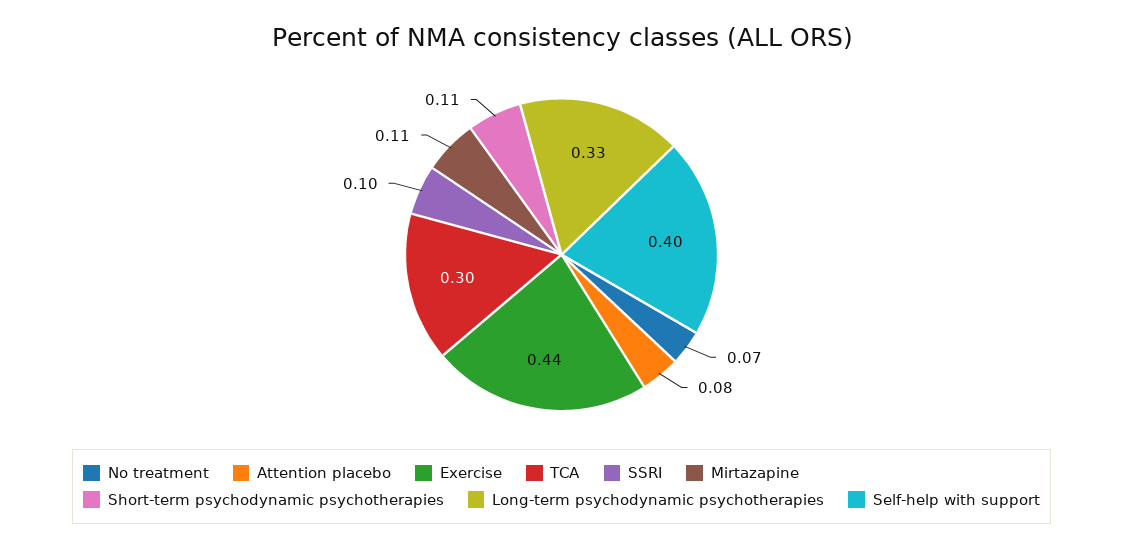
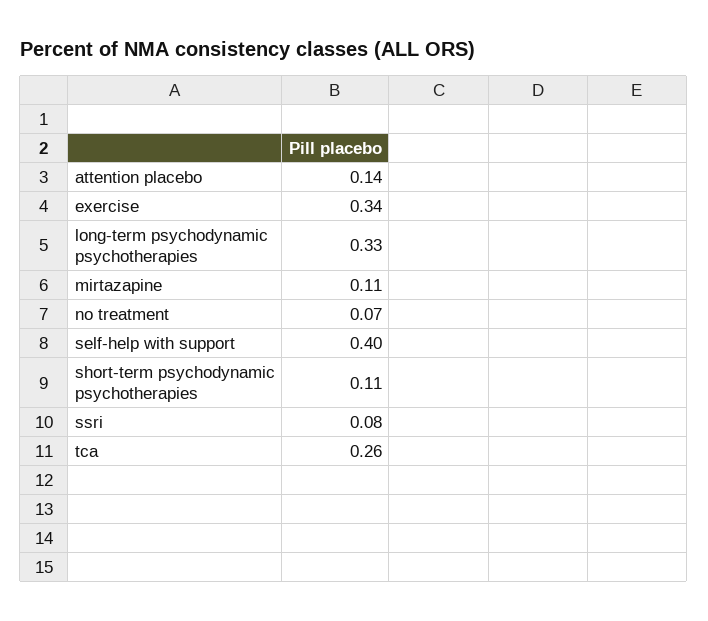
  {
    "No treatment": 0.07,
-   "Attention placebo": 0.08,
+   "Attention placebo": 0.14,
-   "Exercise": 0.44,
+   "Exercise": 0.34,
-   "TCA": 0.3,
+   "TCA": 0.26,
-   "SSRI": 0.1,
+   "SSRI": 0.08,
    "Mirtazapine": 0.11,
    "Short-term psychodynamic psychotherapies": 0.11,
    "Long-term psychodynamic psychotherapies": 0.33,
    "Self-help with support": 0.4
  }

